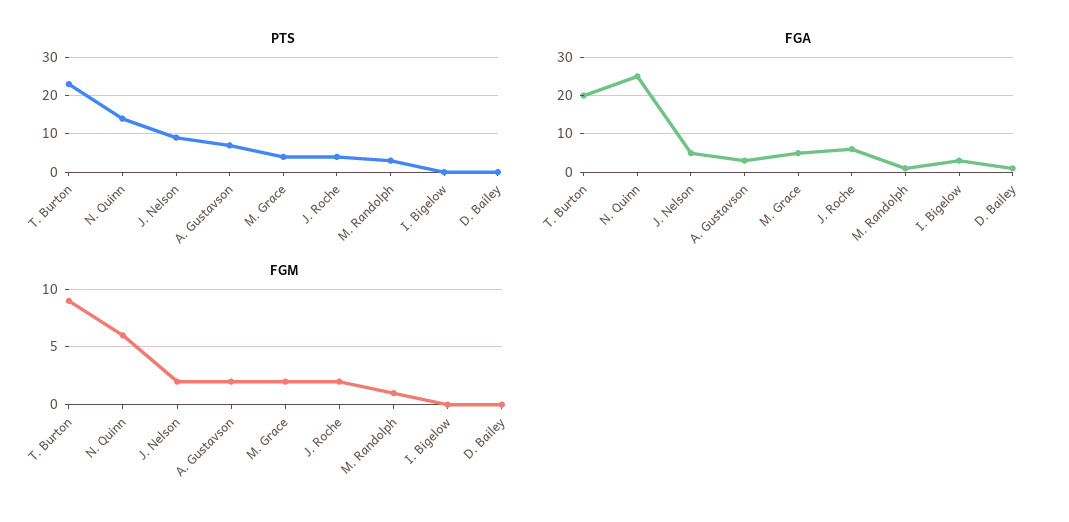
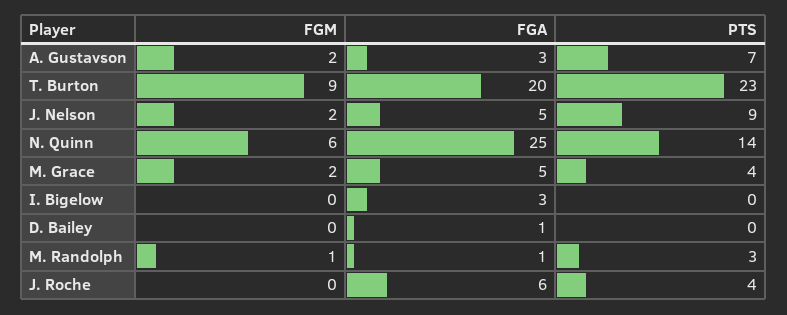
  {
    "PTS": {
      "T. Burton": 23,
      "N. Quinn": 14,
      "J. Nelson": 9,
      "A. Gustavson": 7,
      "M. Grace": 4,
      "J. Roche": 4,
      "M. Randolph": 3,
      "I. Bigelow": 0,
      "D. Bailey": 0
    },
    "FGA": {
      "T. Burton": 20,
      "N. Quinn": 25,
      "J. Nelson": 5,
      "A. Gustavson": 3,
      "M. Grace": 5,
      "J. Roche": 6,
      "M. Randolph": 1,
      "I. Bigelow": 3,
      "D. Bailey": 1
    },
    "FGM": {
      "T. Burton": 9,
      "N. Quinn": 6,
      "J. Nelson": 2,
      "A. Gustavson": 2,
      "M. Grace": 2,
-     "J. Roche": 2,
+     "J. Roche": 0,
      "M. Randolph": 1,
      "I. Bigelow": 0,
      "D. Bailey": 0
    }
  }

